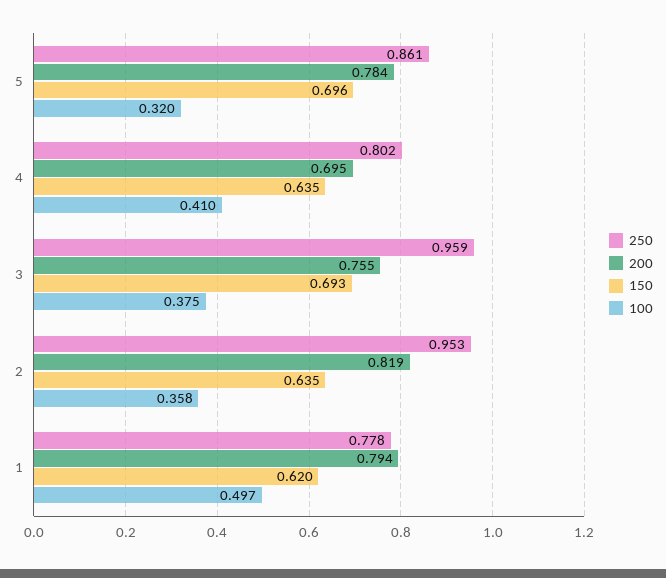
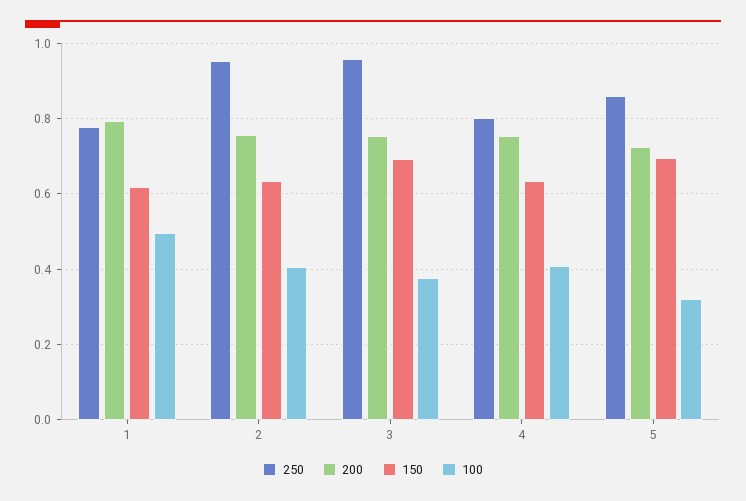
  {
    "250": {
      "5": 0.861,
      "4": 0.802,
      "3": 0.959,
      "2": 0.953,
      "1": 0.778
    },
    "200": {
-     "5": 0.784,
+     "5": 0.72,
-     "4": 0.695,
+     "4": 0.76,
      "3": 0.755,
-     "2": 0.819,
+     "2": 0.76,
      "1": 0.794
    },
    "150": {
      "5": 0.696,
      "4": 0.635,
      "3": 0.693,
      "2": 0.635,
      "1": 0.62
    },
    "100": {
      "5": 0.32,
      "4": 0.41,
      "3": 0.375,
-     "2": 0.358,
+     "2": 0.4,
      "1": 0.497
    }
  }

